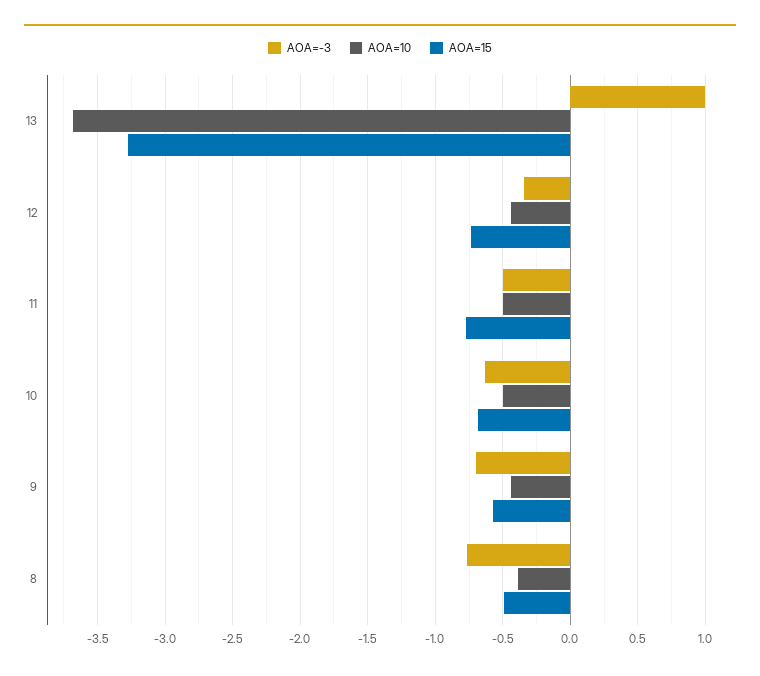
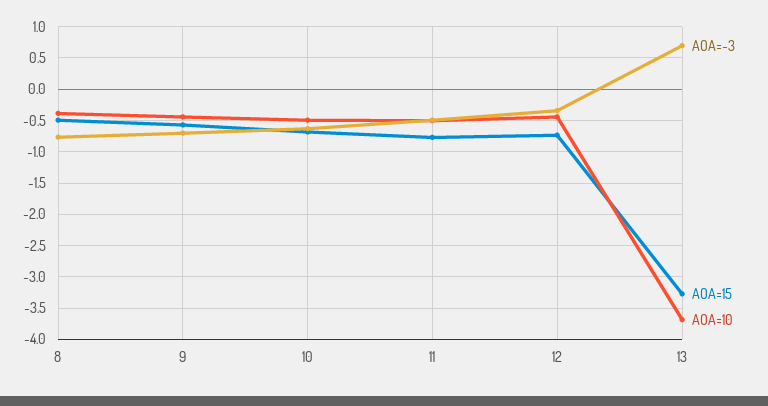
  {
    "AOA=-3": {
-     "13": 1,
+     "13": 0.7,
      "12": -0.35,
      "11": -0.5,
      "10": -0.65,
      "9": -0.7,
      "8": -0.75
    },
    "AOA=10": {
      "13": -3.7,
      "12": -0.45,
      "11": -0.5,
      "10": -0.5,
      "9": -0.45,
      "8": -0.4
    },
    "AOA=15": {
      "13": -3.25,
      "12": -0.75,
      "11": -0.75,
      "10": -0.7,
      "9": -0.55,
      "8": -0.5
    }
  }

